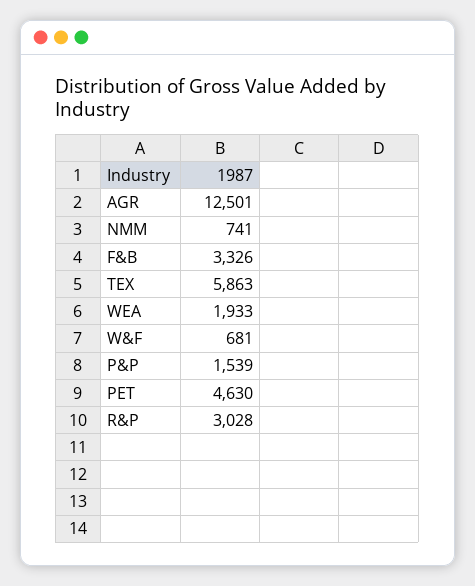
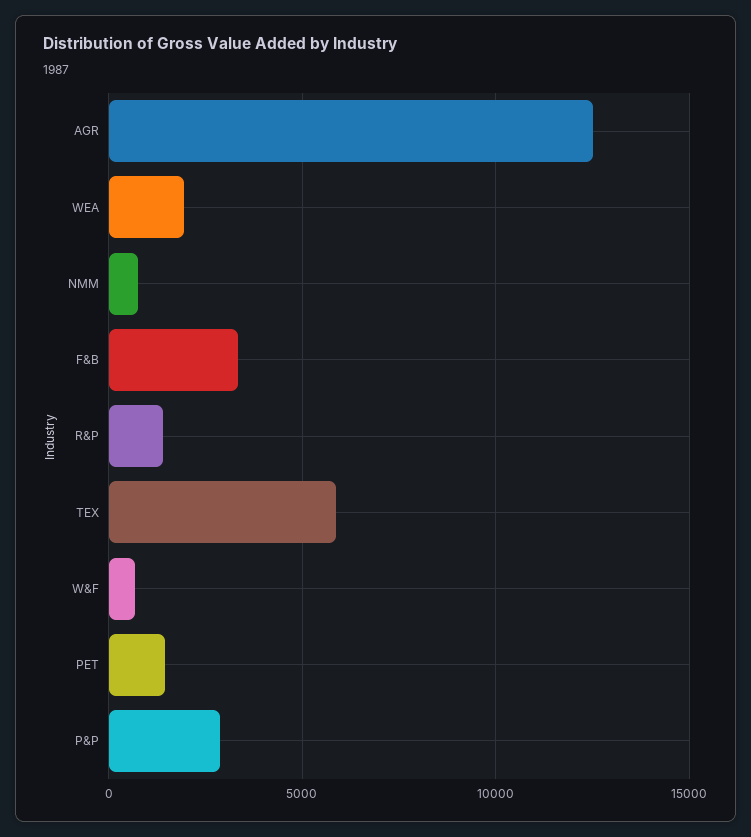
  {
    "AGR": 12501,
    "NMM": 741,
    "F&B": 3326,
    "TEX": 5863,
    "WEA": 1933,
    "W&F": 681,
-   "P&P": 1539,
+   "P&P": 3000,
-   "PET": 4630,
+   "PET": 1500,
-   "R&P": 3028
+   "R&P": 1500
  }

